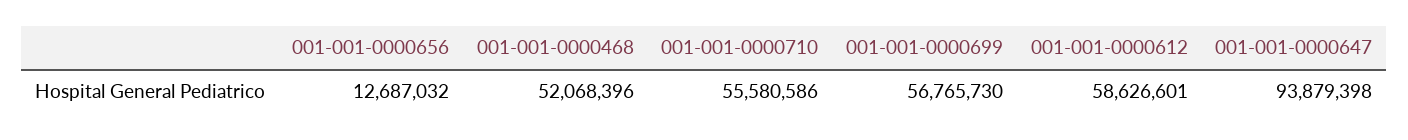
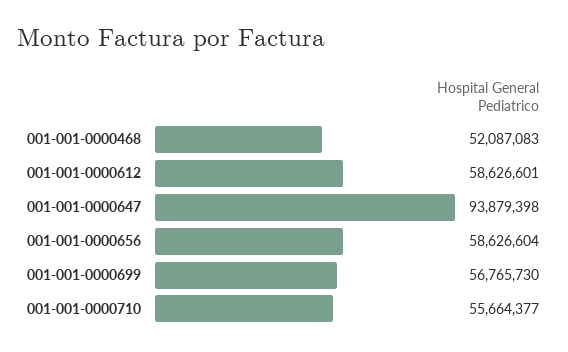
  {
-   "001-001-0000656": 12687032,
+   "001-001-0000656": 58626604,
-   "001-001-0000468": 52068396,
+   "001-001-0000468": 52087083,
-   "001-001-0000710": 55580586,
+   "001-001-0000710": 55664377,
    "001-001-0000699": 56765730,
    "001-001-0000612": 58626601,
    "001-001-0000647": 93879398
  }

